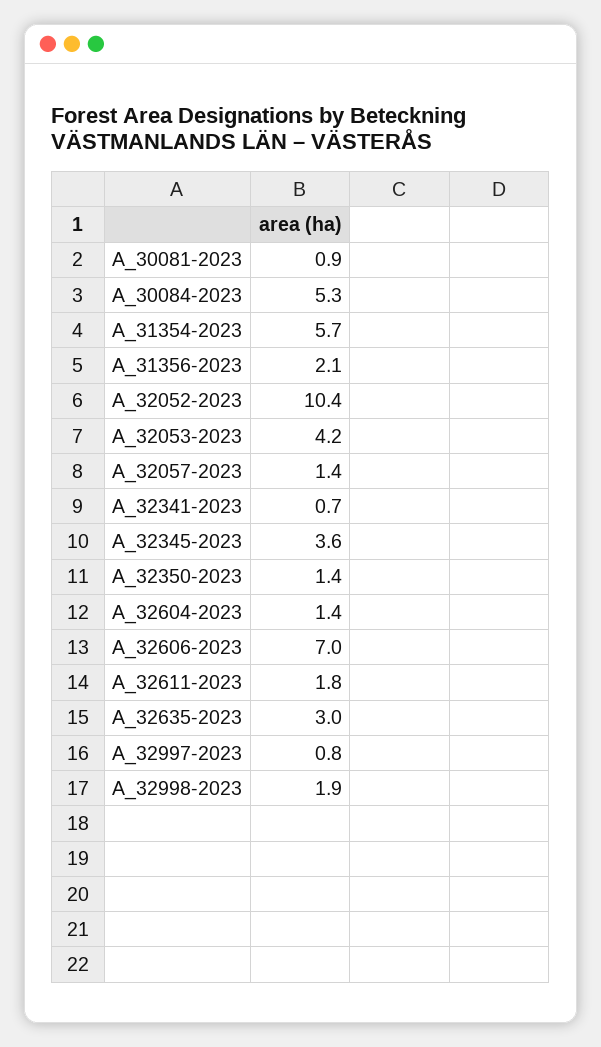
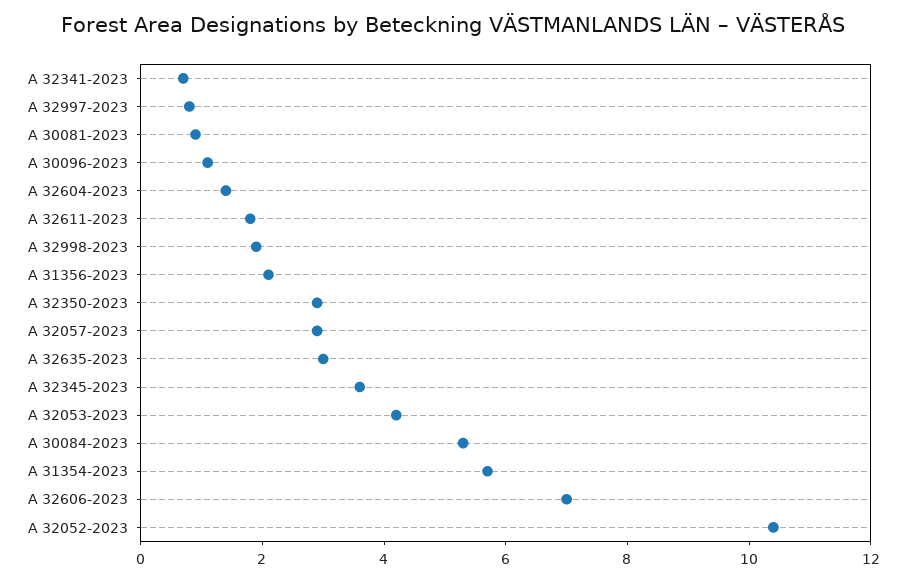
  {
    "A_30081-2023": 0.9,
    "A_30084-2023": 5.3,
    "A_31354-2023": 5.7,
    "A_31356-2023": 2.1,
    "A_32052-2023": 10.4,
    "A_32053-2023": 4.2,
-   "A_32057-2023": 1.4,
+   "A_32057-2023": 3,
    "A_32341-2023": 0.7,
    "A_32345-2023": 3.6,
-   "A_32350-2023": 1.4,
+   "A_32350-2023": 3,
    "A_32604-2023": 1.4,
    "A_32606-2023": 7,
    "A_32611-2023": 1.8,
    "A_32635-2023": 3,
    "A_32997-2023": 0.8,
-   "A_32998-2023": 1.9
+   "A_32998-2023": 1.9,
+   "A 30096-2023": 1
  }

